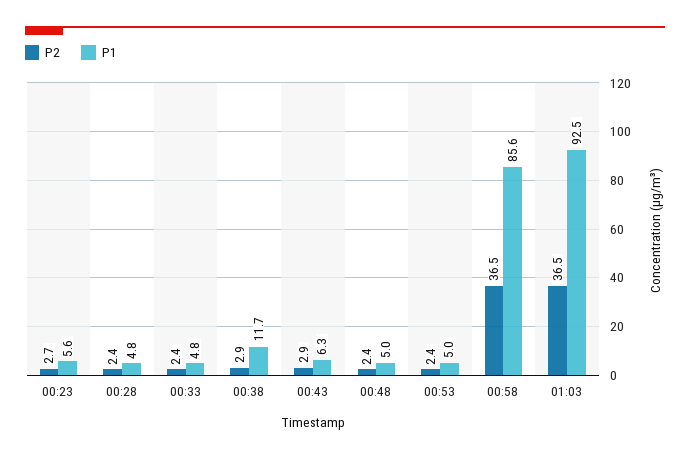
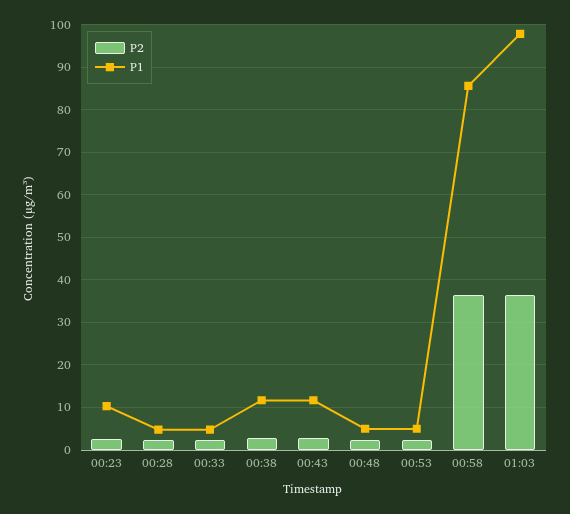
  {
    "P2": {
      "00:23": 2.7,
      "00:28": 2.4,
      "00:33": 2.4,
      "00:38": 2.9,
      "00:43": 2.9,
      "00:48": 2.4,
      "00:53": 2.4,
      "00:58": 36.5,
      "01:03": 36.5
    },
    "P1": {
-     "00:23": 5.6,
+     "00:23": 10,
      "00:28": 4.8,
      "00:33": 4.8,
      "00:38": 11.7,
-     "00:43": 6.3,
+     "00:43": 12,
      "00:48": 5,
      "00:53": 5,
      "00:58": 85.6,
-     "01:03": 92.5
+     "01:03": 98
    }
  }

